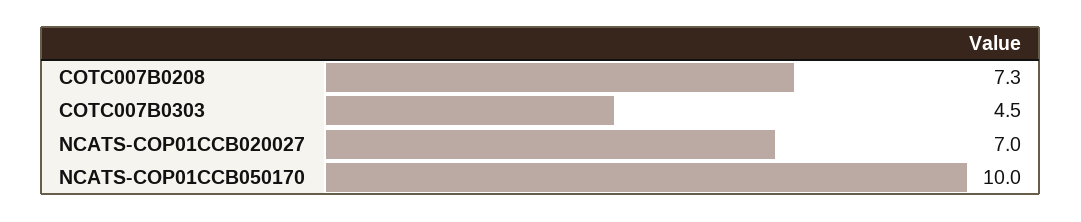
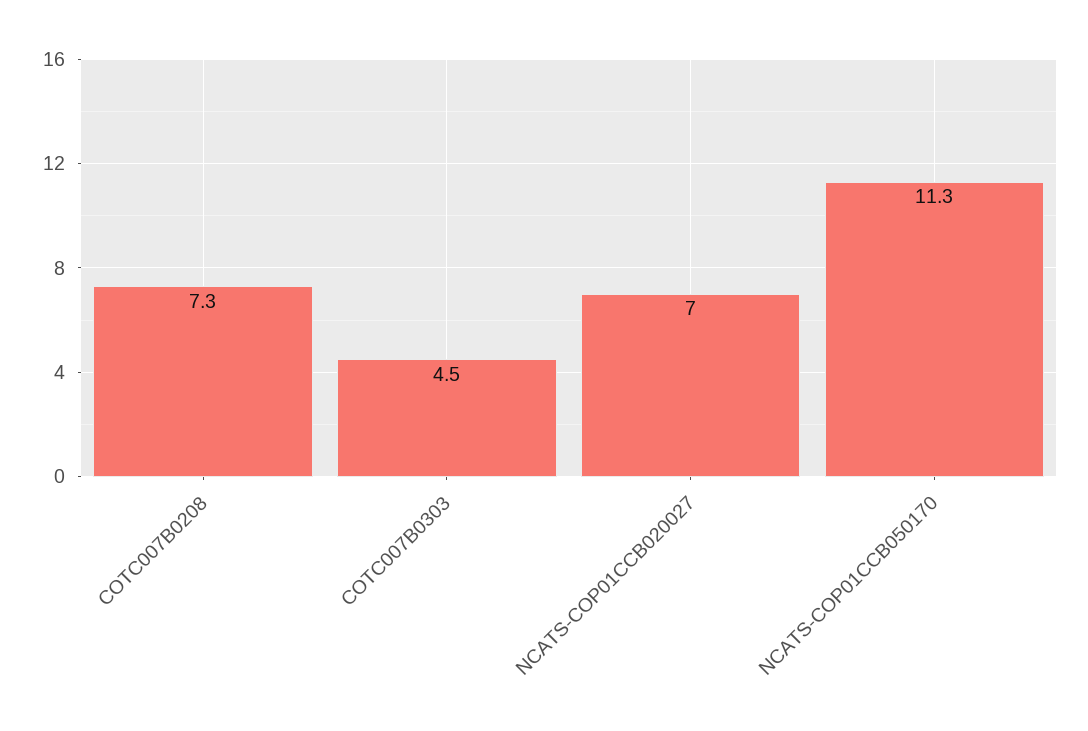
  {
    "COTC007B0208": 7.3,
    "COTC007B0303": 4.5,
    "NCATS-COP01CCB020027": 7,
-   "NCATS-COP01CCB050170": 10
+   "NCATS-COP01CCB050170": 11.3
  }

